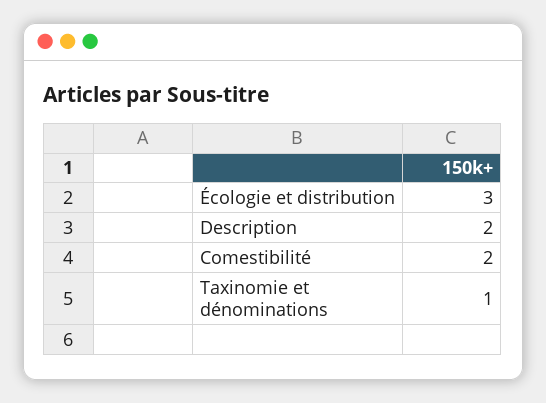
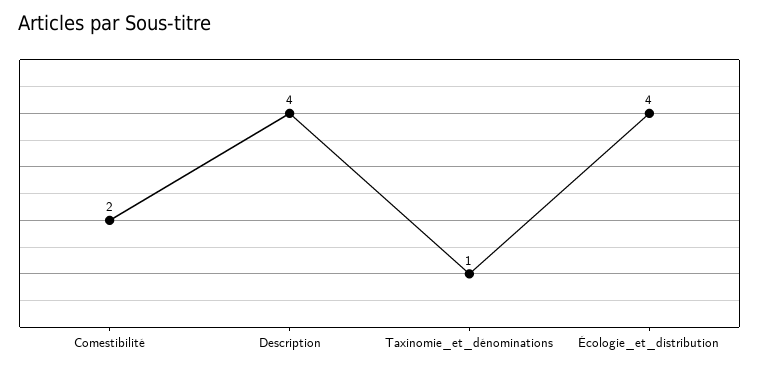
  {
-   "Écologie et distribution": 3,
+   "Écologie et distribution": 4,
-   "Description": 2,
+   "Description": 4,
    "Comestibilité": 2,
    "Taxinomie et dénominations": 1
  }

